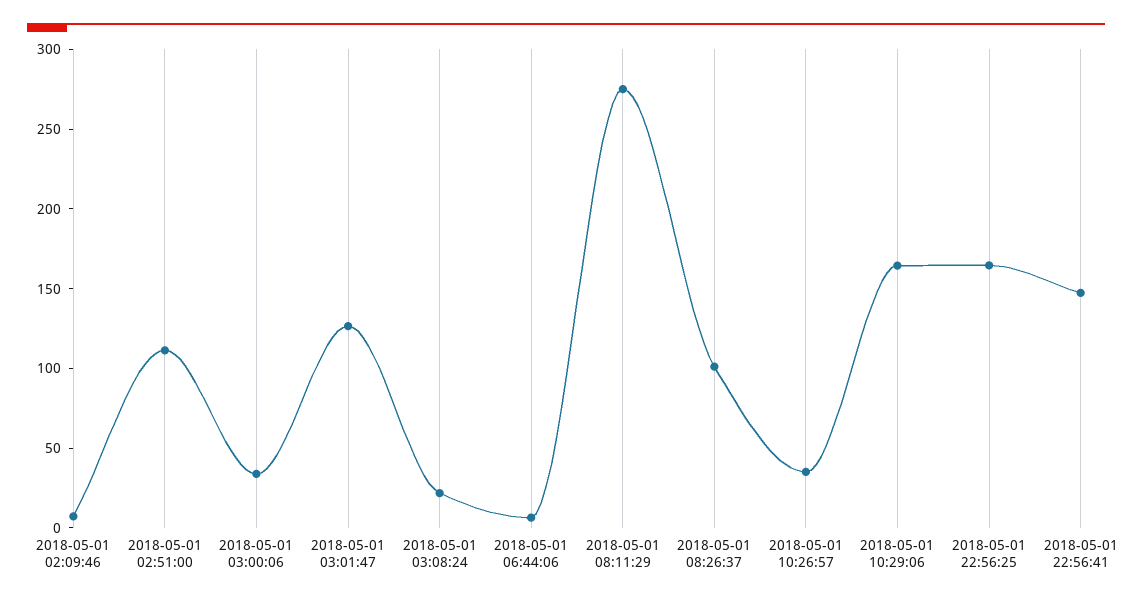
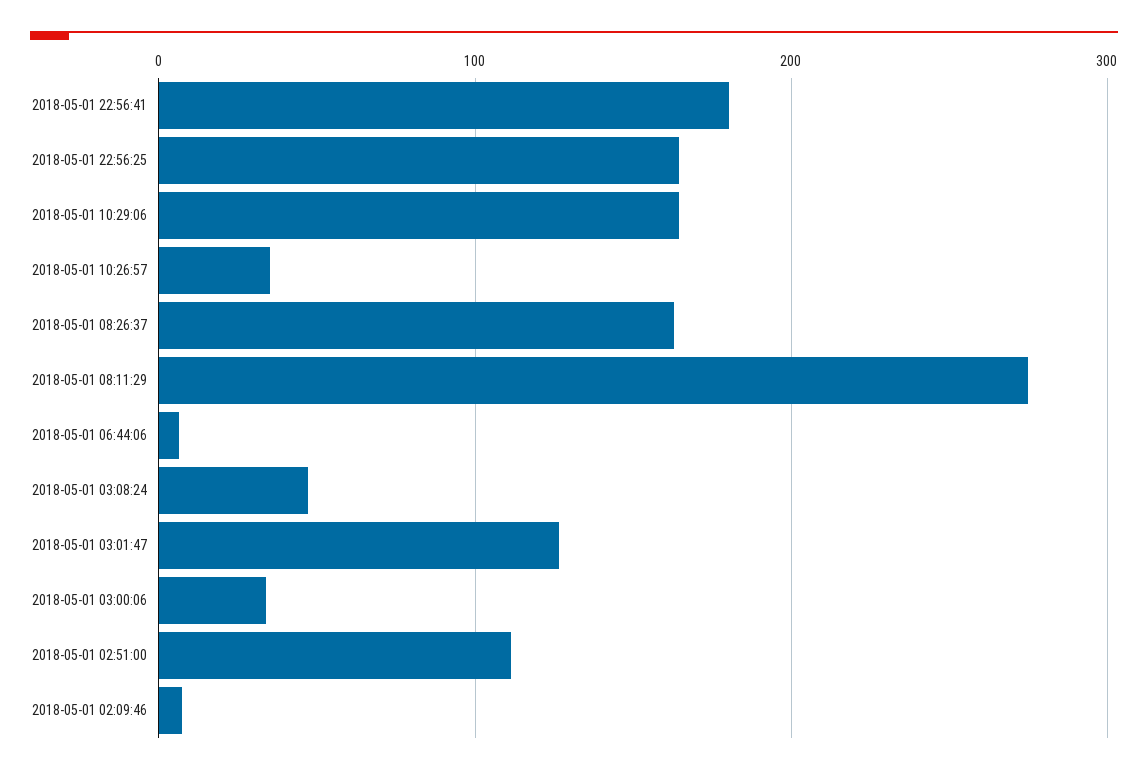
  {
    "2018-05-01 02:09:46": 10,
    "2018-05-01 02:51:00": 110,
    "2018-05-01 03:00:06": 30,
    "2018-05-01 03:01:47": 130,
-   "2018-05-01 03:08:24": 20,
+   "2018-05-01 03:08:24": 50,
    "2018-05-01 06:44:06": 10,
    "2018-05-01 08:11:29": 280,
-   "2018-05-01 08:26:37": 100,
+   "2018-05-01 08:26:37": 160,
    "2018-05-01 10:26:57": 40,
    "2018-05-01 10:29:06": 160,
    "2018-05-01 22:56:25": 160,
-   "2018-05-01 22:56:41": 150
+   "2018-05-01 22:56:41": 180
  }

